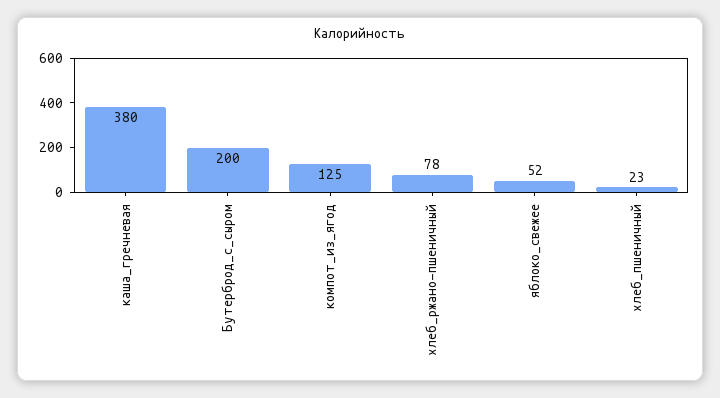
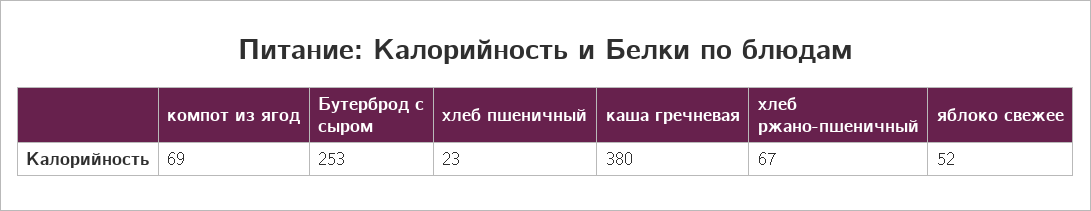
  {
    "каша_гречневая": 380,
-   "Бутерброд_с_сыром": 200,
+   "Бутерброд_с_сыром": 253,
-   "компот_из_ягод": 125,
+   "компот_из_ягод": 69,
-   "хлеб_ржано-пшеничный": 78,
+   "хлеб_ржано-пшеничный": 67,
    "яблоко_свежее": 52,
    "хлеб_пшеничный": 23
  }

